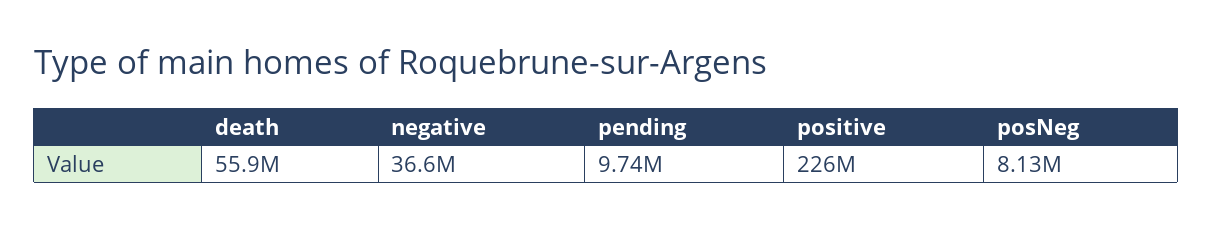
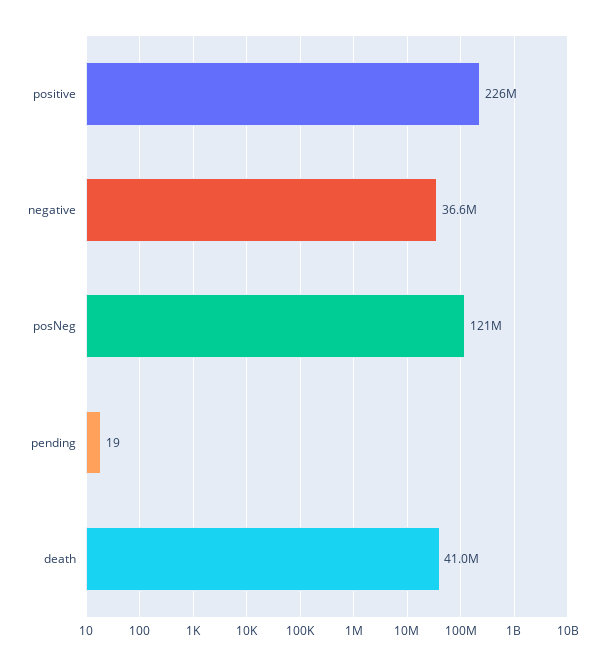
  {
-   "death": 55900000,
+   "death": 41000000,
    "negative": 36600000,
-   "pending": 9740000,
+   "pending": 19,
    "positive": 226000000,
-   "posNeg": 8130000
+   "posNeg": 121000000
  }

